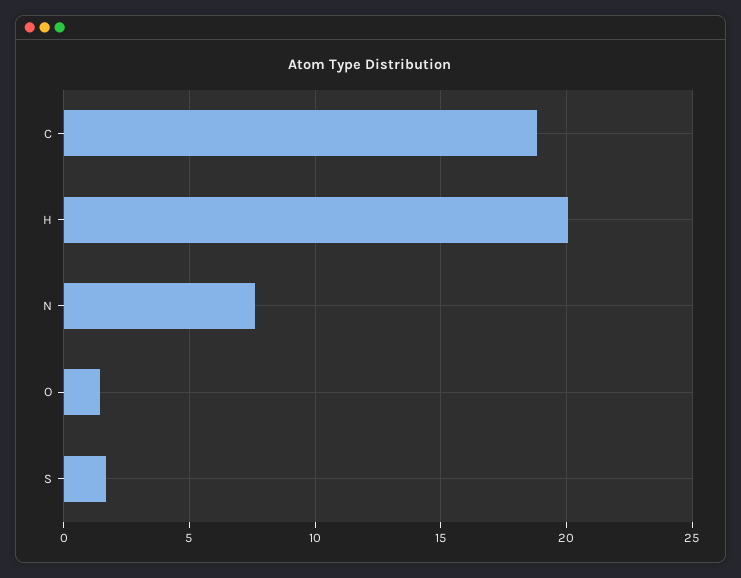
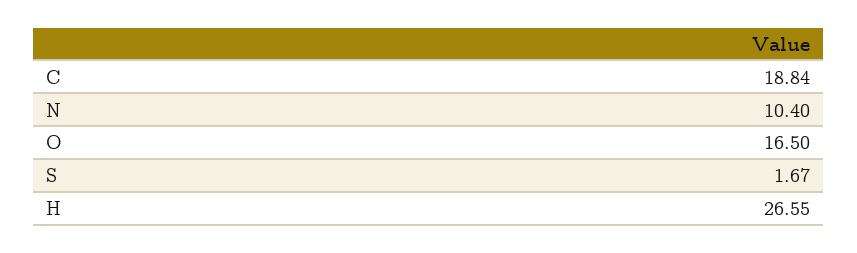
  {
    "C": 18.84,
-   "H": 20,
+   "H": 26.55,
-   "N": 7.5,
+   "N": 10.4,
-   "O": 1.5,
+   "O": 16.5,
    "S": 1.67
  }

